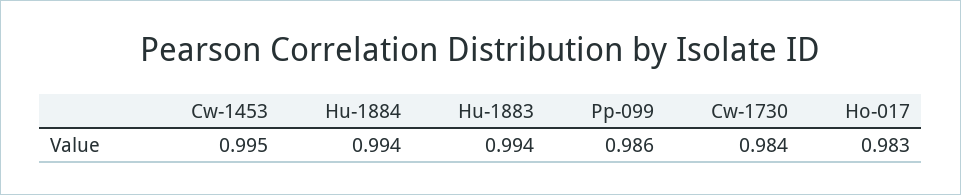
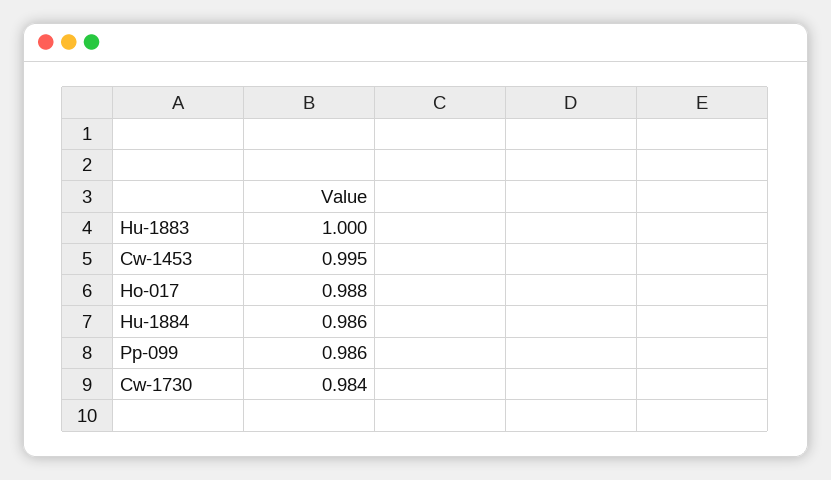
  {
    "Cw-1453": 0.995,
-   "Hu-1884": 0.994,
+   "Hu-1884": 0.986,
-   "Hu-1883": 0.994,
+   "Hu-1883": 1,
    "Pp-099": 0.986,
    "Cw-1730": 0.984,
-   "Ho-017": 0.983
+   "Ho-017": 0.988
  }

